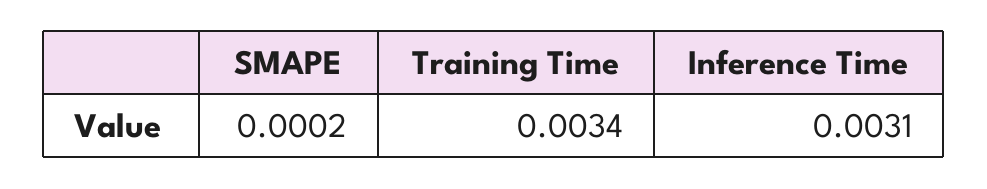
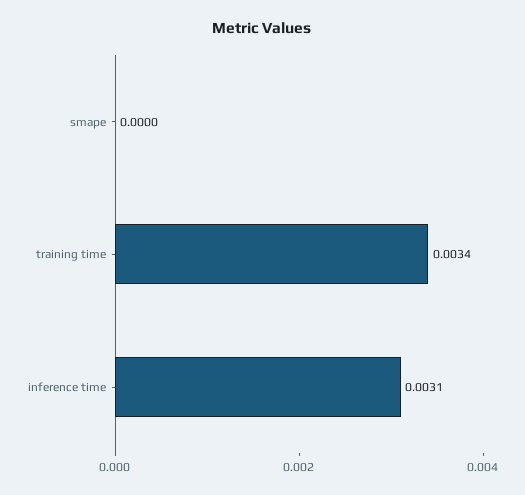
  {
-   "SMAPE": 0.0002,
+   "SMAPE": 0,
    "Training Time": 0.0034,
    "Inference Time": 0.0031
  }

